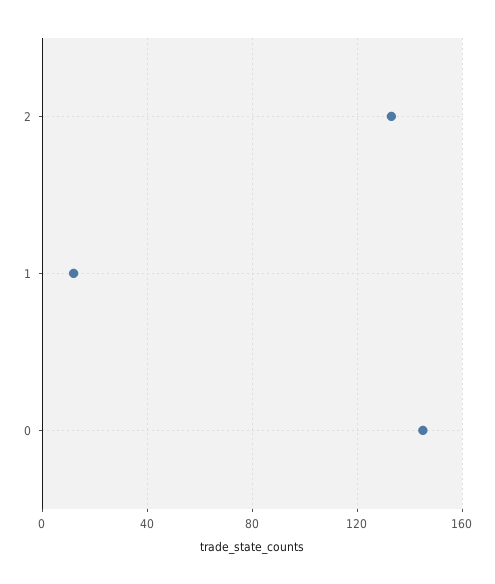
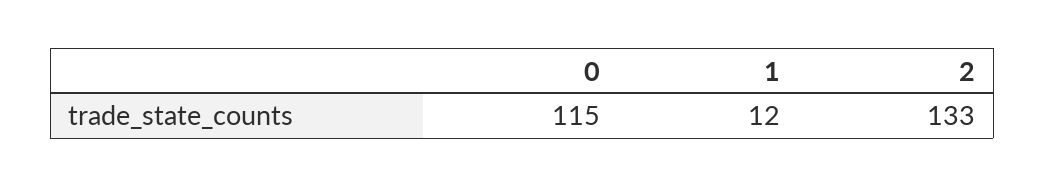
  {
    "2": 133,
    "1": 12,
-   "0": 145
+   "0": 115
  }

